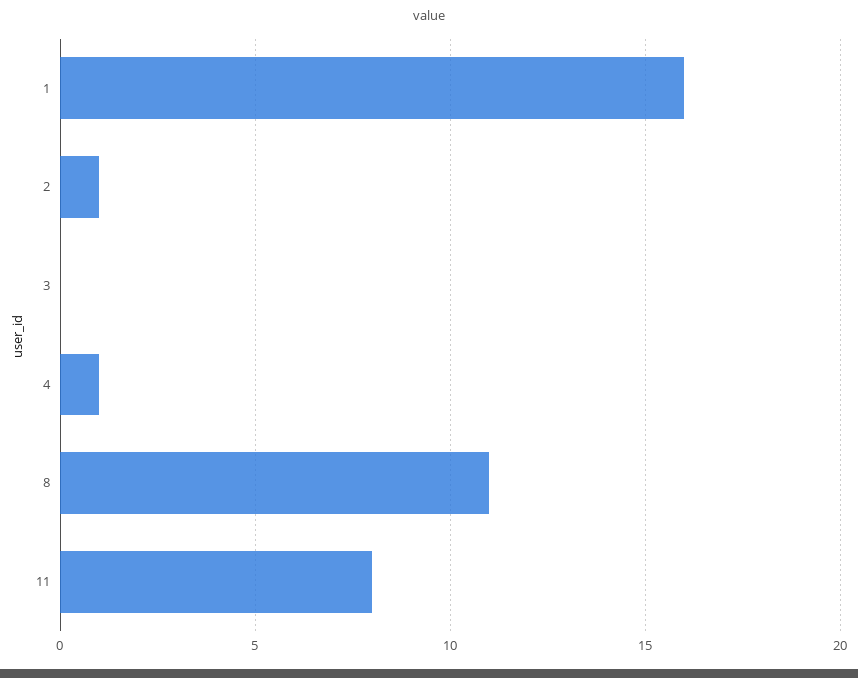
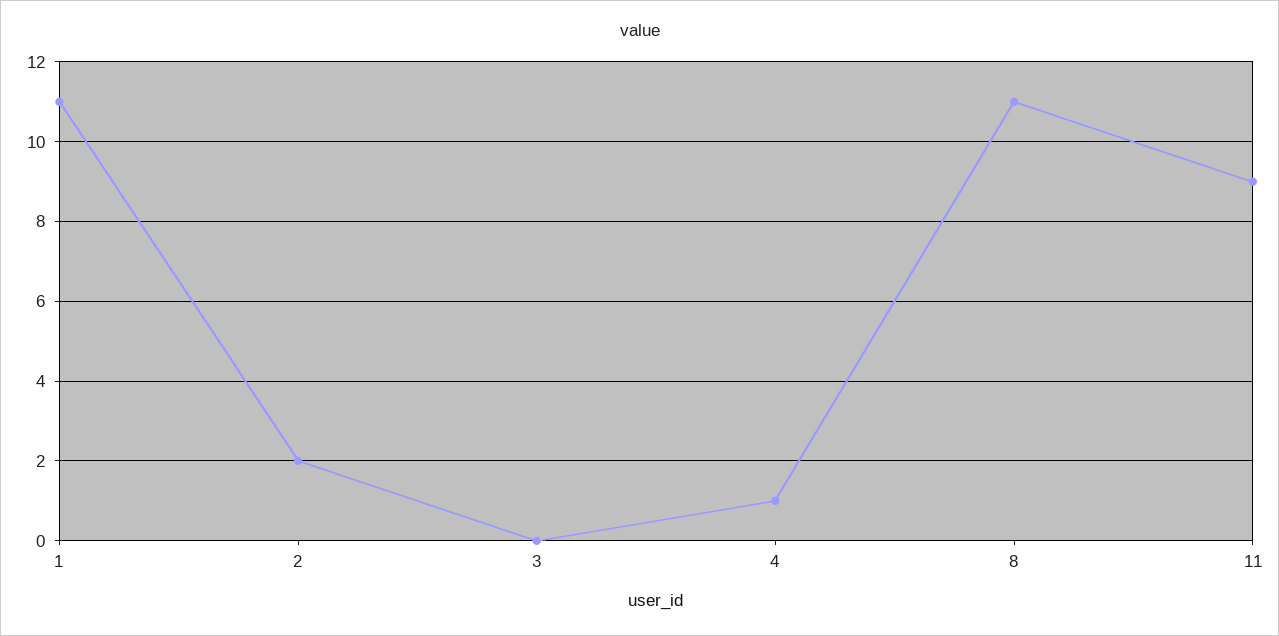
  {
-   "1": 16,
+   "1": 11,
-   "2": 1,
+   "2": 2,
    "3": 0,
    "4": 1,
    "8": 11,
-   "11": 8
+   "11": 9
  }

